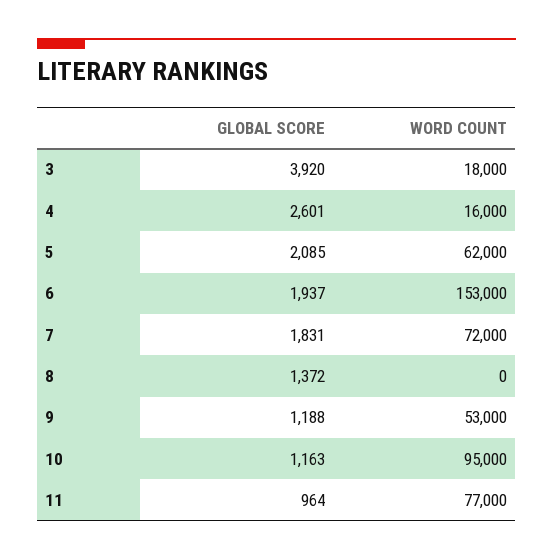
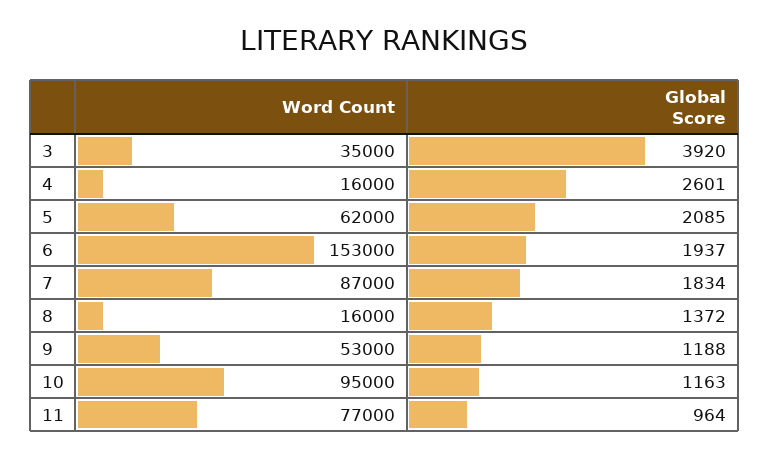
  {
    "GLOBAL SCORE": {
      "3": 3920,
      "4": 2601,
      "5": 2085,
      "6": 1937,
-     "7": 1831,
+     "7": 1834,
      "8": 1372,
      "9": 1188,
      "10": 1163,
      "11": 964
    },
    "WORD COUNT": {
-     "3": 18000,
+     "3": 35000,
      "4": 16000,
      "5": 62000,
      "6": 153000,
-     "7": 72000,
+     "7": 87000,
-     "8": 0,
+     "8": 16000,
      "9": 53000,
      "10": 95000,
      "11": 77000
    }
  }

